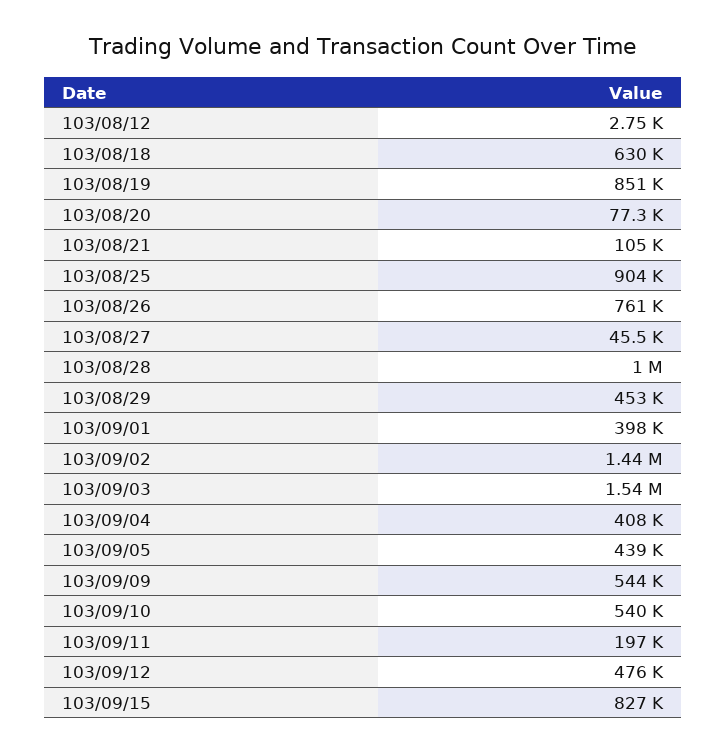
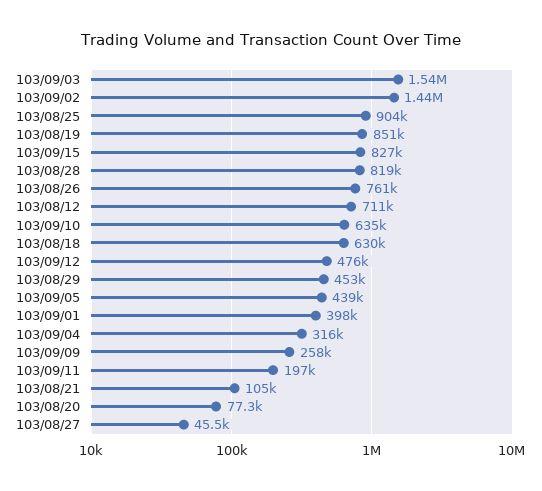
  {
-   "103/08/12": 2750,
+   "103/08/12": 711000,
    "103/08/18": 630000,
    "103/08/19": 851000,
    "103/08/20": 77300,
    "103/08/21": 105000,
    "103/08/25": 904000,
    "103/08/26": 761000,
    "103/08/27": 45500,
-   "103/08/28": 1000000,
+   "103/08/28": 819000,
    "103/08/29": 453000,
    "103/09/01": 398000,
    "103/09/02": 1440000,
    "103/09/03": 1540000,
-   "103/09/04": 408000,
+   "103/09/04": 316000,
    "103/09/05": 439000,
-   "103/09/09": 544000,
+   "103/09/09": 258000,
-   "103/09/10": 540000,
+   "103/09/10": 635000,
    "103/09/11": 197000,
    "103/09/12": 476000,
    "103/09/15": 827000
  }

